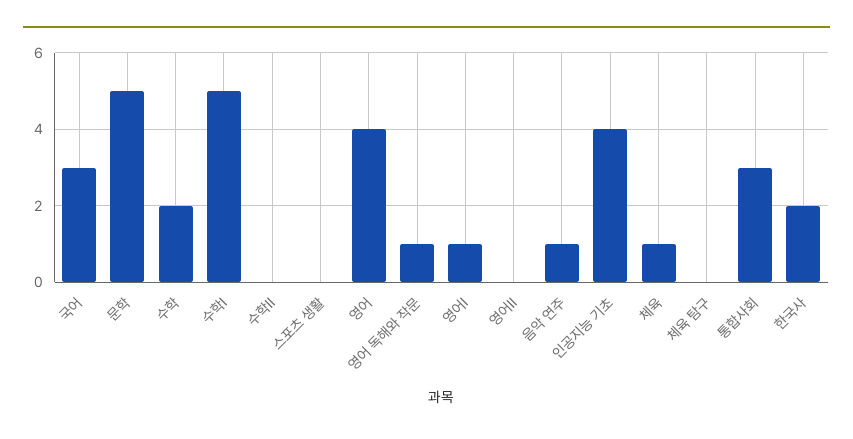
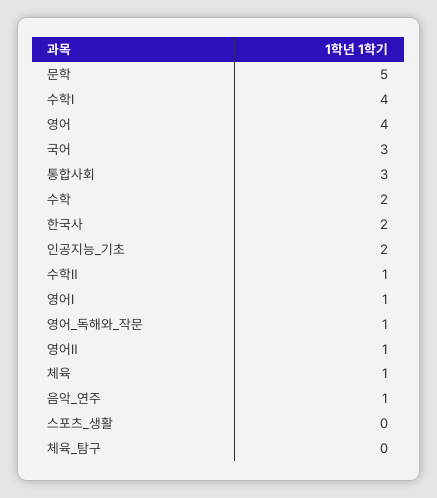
  {
    "국어": 3,
    "문학": 5,
    "수학": 2,
-   "수학Ⅰ": 5,
+   "수학Ⅰ": 4,
-   "수학Ⅱ": 0,
+   "수학Ⅱ": 1,
    "스포츠 생활": 0,
    "영어": 4,
    "영어 독해와 작문": 1,
    "영어Ⅰ": 1,
-   "영어Ⅱ": 0,
+   "영어Ⅱ": 1,
    "음악 연주": 1,
-   "인공지능 기초": 4,
+   "인공지능 기초": 2,
    "체육": 1,
    "체육 탐구": 0,
    "통합사회": 3,
    "한국사": 2
  }

